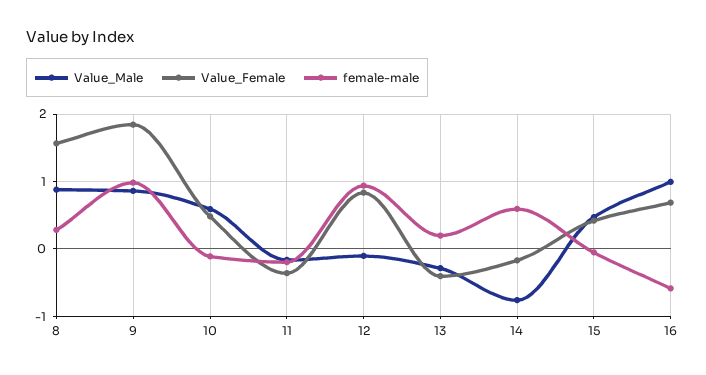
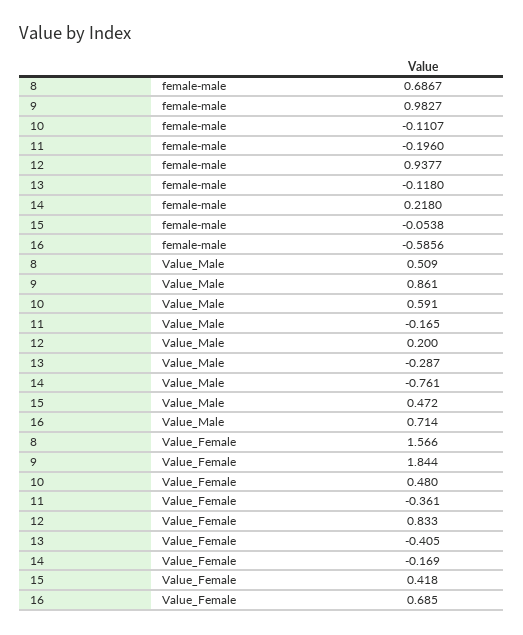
  {
    "Value_Male": {
-     "8": 0.9,
+     "8": 0.509,
      "9": 0.861,
      "10": 0.591,
      "11": -0.165,
-     "12": -0.1,
+     "12": 0.2,
      "13": -0.287,
      "14": -0.761,
      "15": 0.472,
-     "16": 1
+     "16": 0.714
    },
    "Value_Female": {
      "8": 1.566,
      "9": 1.844,
      "10": 0.48,
      "11": -0.361,
      "12": 0.833,
      "13": -0.405,
      "14": -0.169,
      "15": 0.418,
      "16": 0.685
    },
    "female-male": {
-     "8": 0.3,
+     "8": 0.6867,
      "9": 0.9827,
      "10": -0.1107,
      "11": -0.196,
      "12": 0.9377,
-     "13": 0.2,
+     "13": -0.118,
-     "14": 0.6,
+     "14": 0.218,
      "15": -0.0538,
      "16": -0.5856
    }
  }

